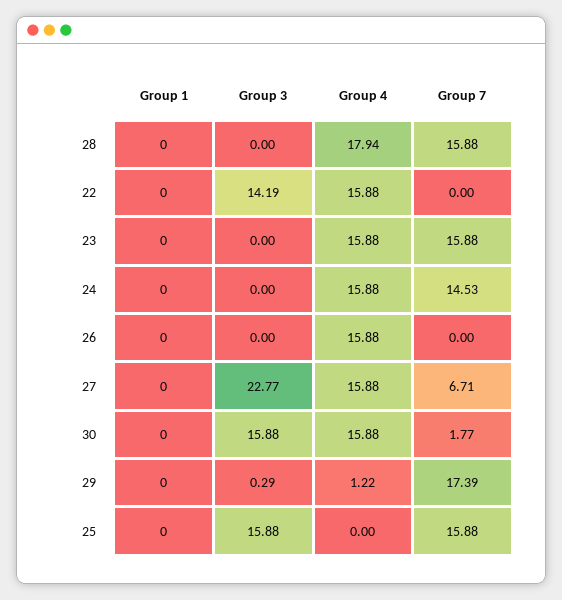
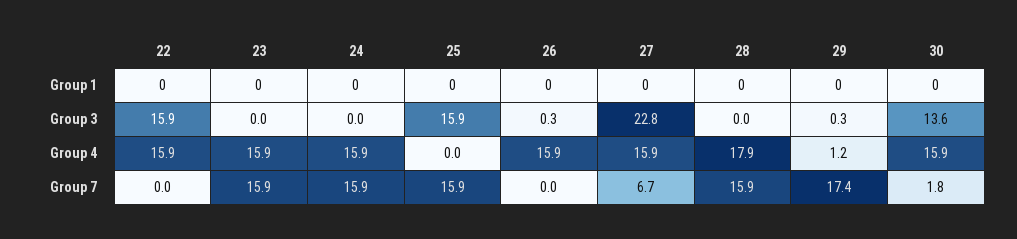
  {
    "Group 1": {
      "28": 0,
      "22": 0,
      "23": 0,
      "24": 0,
      "26": 0,
      "27": 0,
      "30": 0,
      "29": 0,
      "25": 0
    },
    "Group 3": {
      "28": 0,
-     "22": 14.19,
+     "22": 15.9,
      "23": 0,
      "24": 0,
-     "26": 0,
+     "26": 0.3,
      "27": 22.77,
-     "30": 15.88,
+     "30": 13.6,
      "29": 0.29,
      "25": 15.88
    },
    "Group 4": {
      "28": 17.94,
      "22": 15.88,
      "23": 15.88,
      "24": 15.88,
      "26": 15.88,
      "27": 15.88,
      "30": 15.88,
      "29": 1.22,
      "25": 0
    },
    "Group 7": {
      "28": 15.88,
      "22": 0,
      "23": 15.88,
-     "24": 14.53,
+     "24": 15.9,
      "26": 0,
      "27": 6.71,
      "30": 1.77,
      "29": 17.39,
      "25": 15.88
    }
  }

